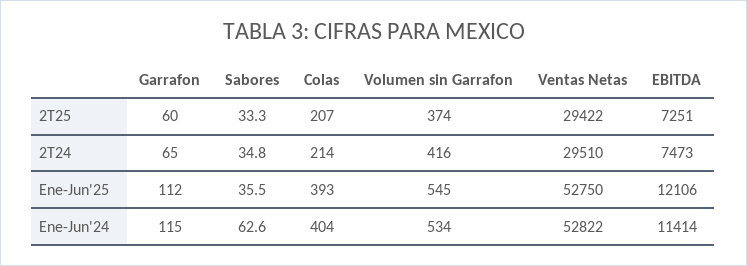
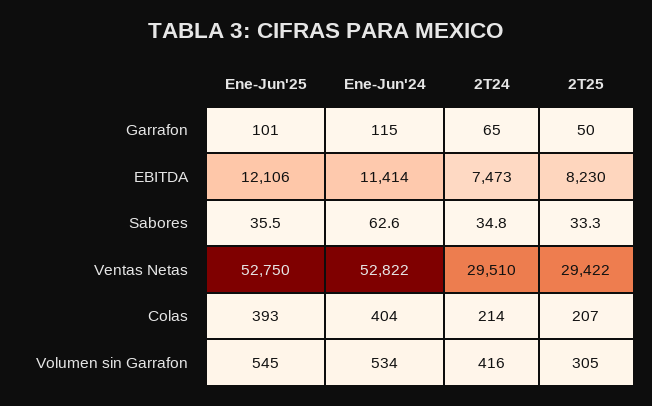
  {
    "Garrafon": {
-     "2T25": 60,
+     "2T25": 50,
      "2T24": 65,
-     "Ene-Jun'25": 112,
+     "Ene-Jun'25": 101,
      "Ene-Jun'24": 115
    },
    "Sabores": {
      "2T25": 33.3,
      "2T24": 34.8,
      "Ene-Jun'25": 35.5,
      "Ene-Jun'24": 62.6
    },
    "Colas": {
      "2T25": 207,
      "2T24": 214,
      "Ene-Jun'25": 393,
      "Ene-Jun'24": 404
    },
    "Volumen sin Garrafon": {
-     "2T25": 374,
+     "2T25": 305,
      "2T24": 416,
      "Ene-Jun'25": 545,
      "Ene-Jun'24": 534
    },
    "Ventas Netas": {
      "2T25": 29422,
      "2T24": 29510,
      "Ene-Jun'25": 52750,
      "Ene-Jun'24": 52822
    },
    "EBITDA": {
-     "2T25": 7251,
+     "2T25": 8230,
      "2T24": 7473,
      "Ene-Jun'25": 12106,
      "Ene-Jun'24": 11414
    }
  }

